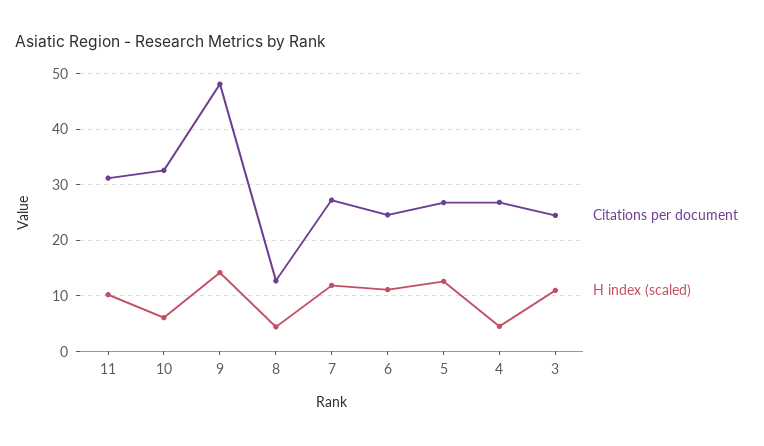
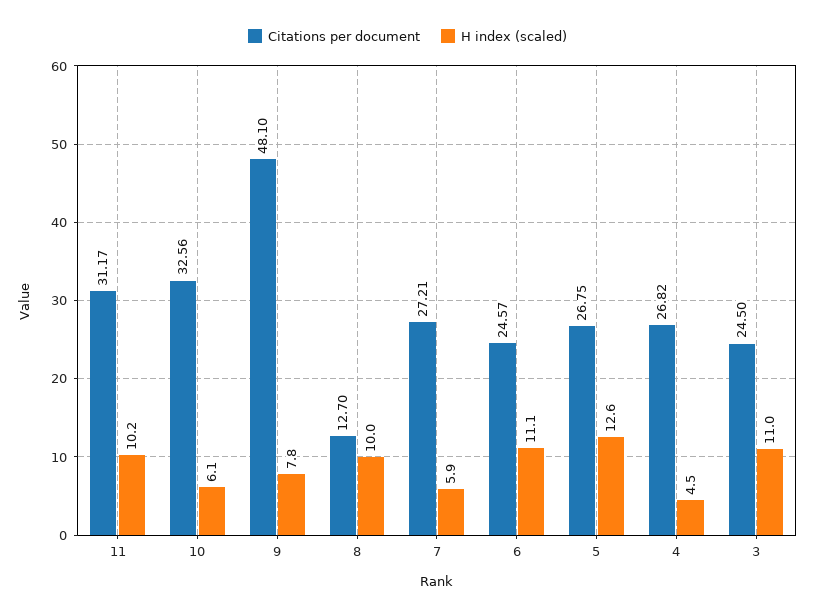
  {
    "Citations per document": {
      "11": 31.17,
      "10": 32.56,
      "9": 48.1,
      "8": 12.7,
      "7": 27.21,
      "6": 24.57,
      "5": 26.75,
      "4": 26.82,
      "3": 24.5
    },
    "H index (scaled)": {
      "11": 10.2,
      "10": 6.1,
-     "9": 14,
+     "9": 7.8,
-     "8": 4,
+     "8": 10,
-     "7": 12,
+     "7": 5.9,
      "6": 11.1,
      "5": 12.6,
      "4": 4.5,
      "3": 11
    }
  }

